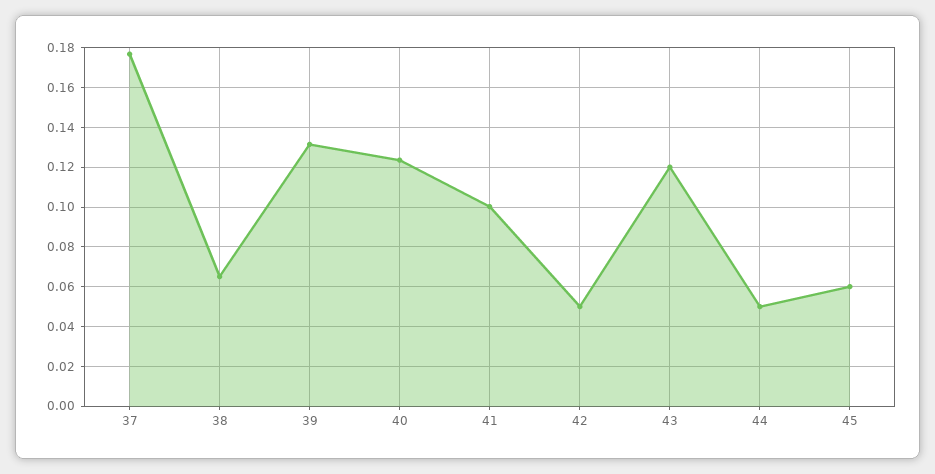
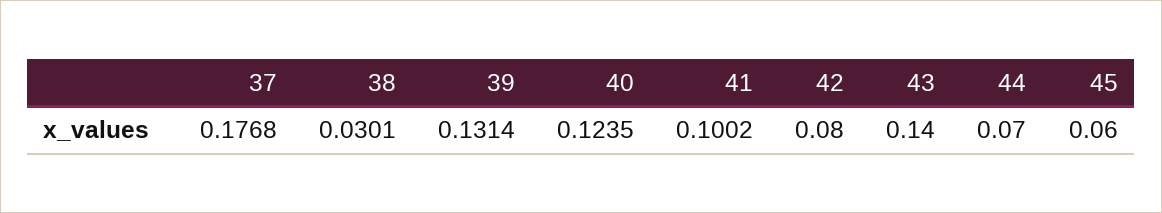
  {
    "37": 0.1768,
-   "38": 0.065,
+   "38": 0.0301,
    "39": 0.1314,
    "40": 0.1235,
    "41": 0.1002,
-   "42": 0.05,
+   "42": 0.08,
-   "43": 0.12,
+   "43": 0.14,
-   "44": 0.05,
+   "44": 0.07,
    "45": 0.06
  }

